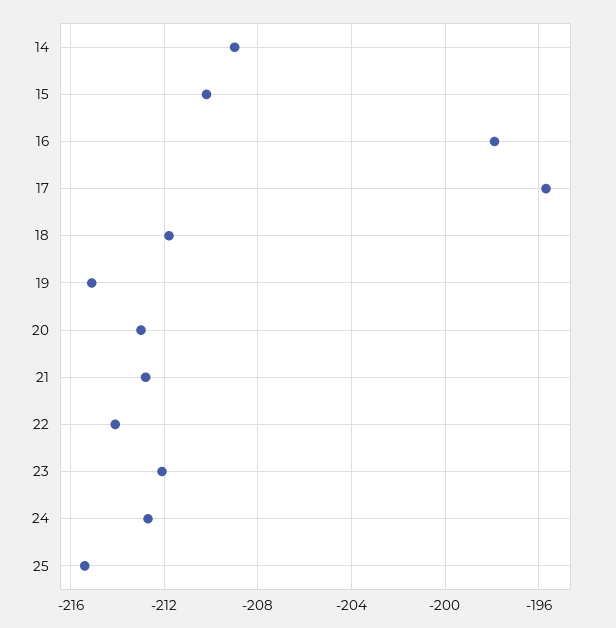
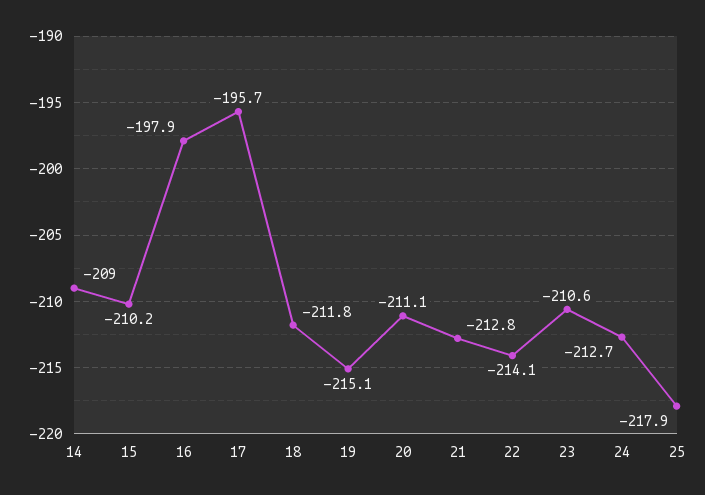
  {
    "14": -209,
    "15": -210.2,
    "16": -197.9,
    "17": -195.7,
    "18": -211.8,
    "19": -215.1,
-   "20": -213,
+   "20": -211.1,
    "21": -212.8,
    "22": -214.1,
-   "23": -212,
+   "23": -210.6,
    "24": -212.7,
-   "25": -215.5
+   "25": -217.9
  }

